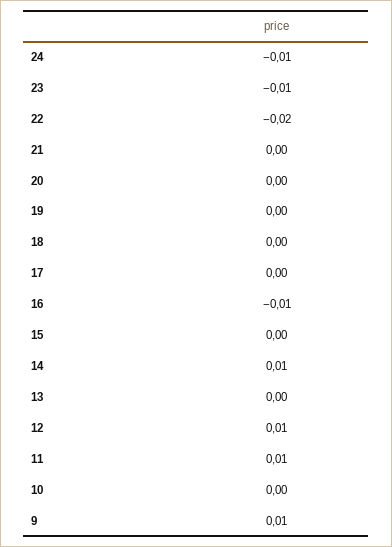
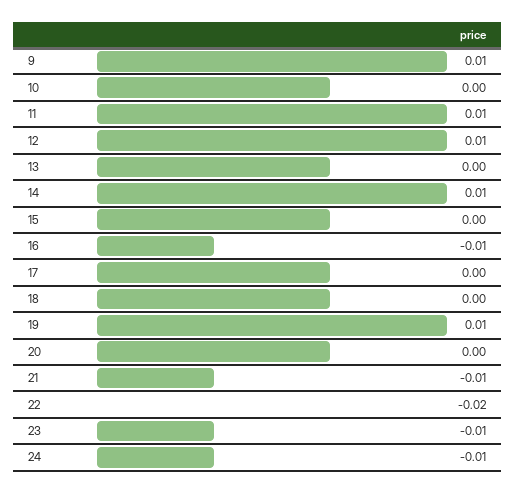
  {
    "24": -0.01,
    "23": -0.01,
    "22": -0.02,
-   "21": 0,
+   "21": -0.01,
    "20": 0,
-   "19": 0,
+   "19": 0.01,
    "18": 0,
    "17": 0,
    "16": -0.01,
    "15": 0,
    "14": 0.01,
    "13": 0,
    "12": 0.01,
    "11": 0.01,
    "10": 0,
    "9": 0.01
  }

